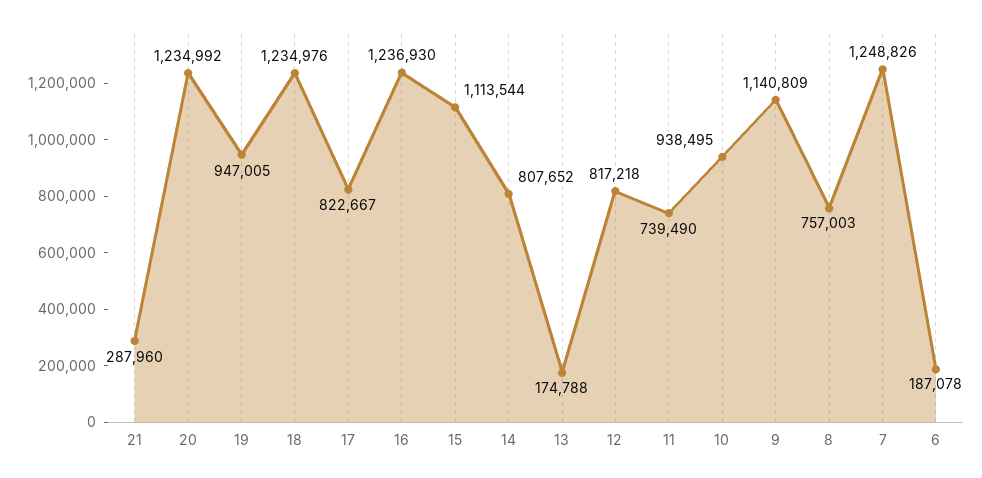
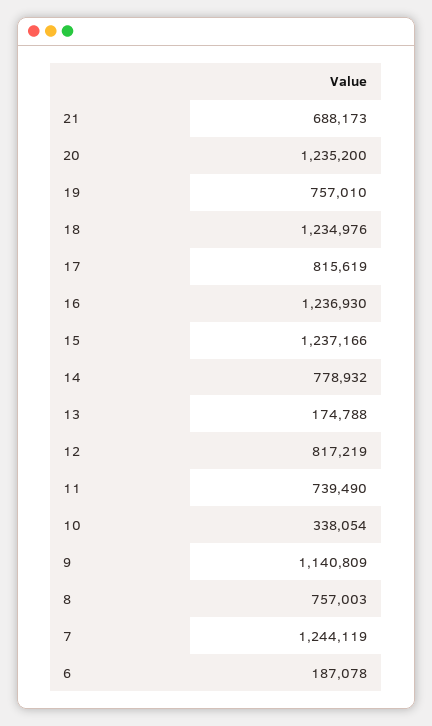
  {
-   "21": 287960,
+   "21": 688173,
-   "20": 1234992,
+   "20": 1235200,
-   "19": 947005,
+   "19": 757010,
    "18": 1234976,
-   "17": 822667,
+   "17": 815619,
    "16": 1236930,
-   "15": 1113544,
+   "15": 1237166,
-   "14": 807652,
+   "14": 778932,
    "13": 174788,
-   "12": 817218,
+   "12": 817219,
    "11": 739490,
-   "10": 938495,
+   "10": 338054,
    "9": 1140809,
    "8": 757003,
-   "7": 1248826,
+   "7": 1244119,
    "6": 187078
  }

